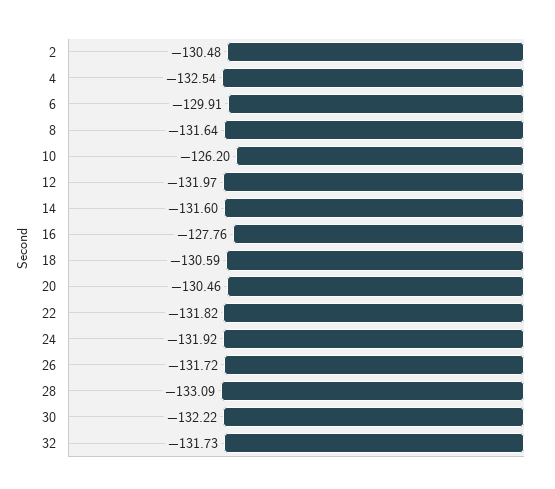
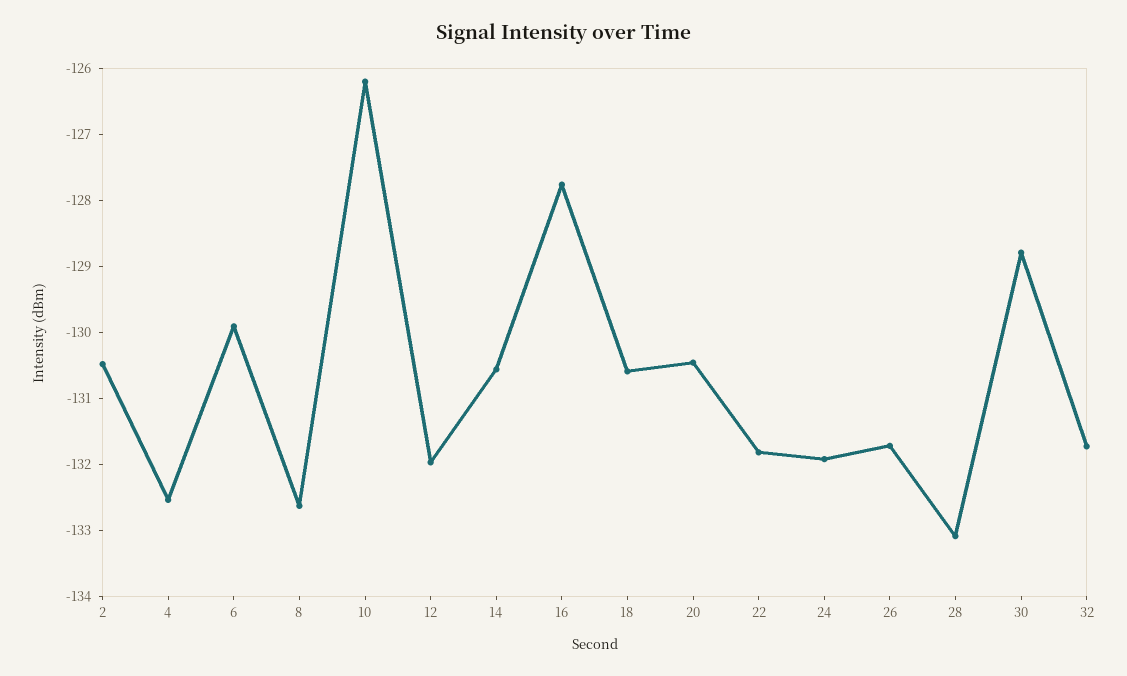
  {
    "2": -130.48,
    "4": -132.54,
    "6": -129.91,
-   "8": -131.64,
+   "8": -132.6,
    "10": -126.2,
    "12": -131.97,
-   "14": -131.6,
+   "14": -130.6,
    "16": -127.76,
    "18": -130.59,
    "20": -130.46,
    "22": -131.82,
    "24": -131.92,
    "26": -131.72,
    "28": -133.09,
-   "30": -132.22,
+   "30": -128.8,
    "32": -131.73
  }

